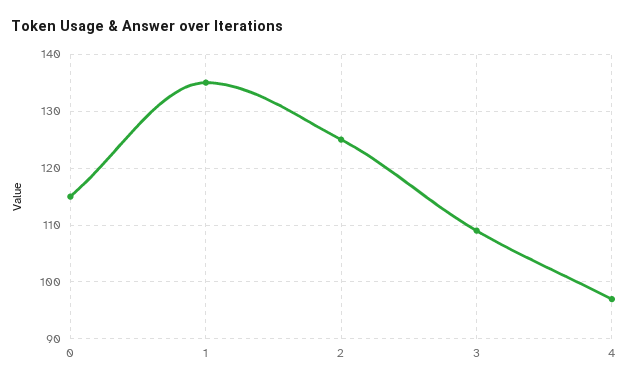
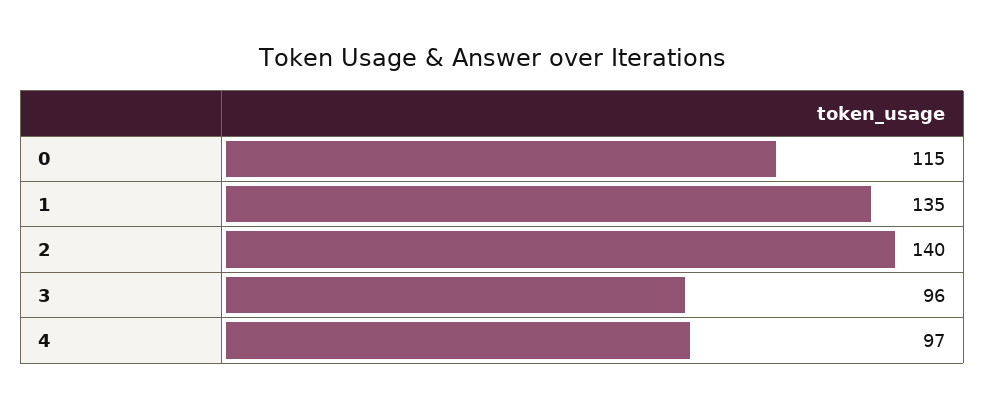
  {
    "0": 115,
    "1": 135,
-   "2": 125,
+   "2": 140,
-   "3": 110,
+   "3": 96,
    "4": 97
  }

